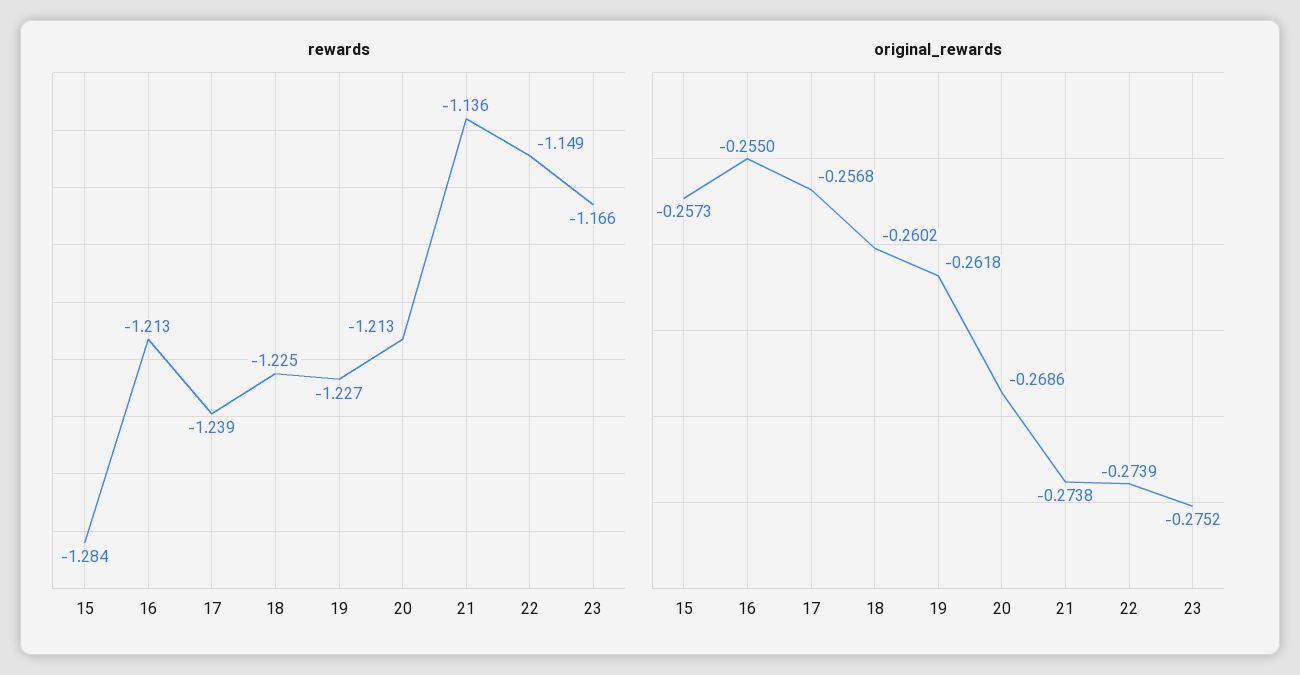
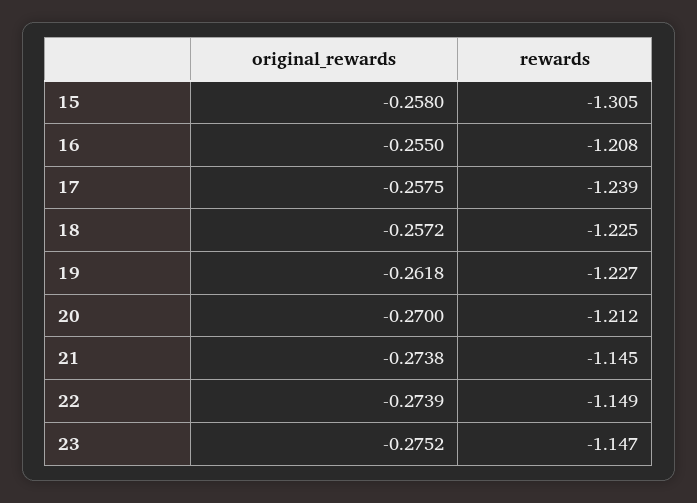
  {
    "rewards": {
-     "15": -1.284,
+     "15": -1.305,
-     "16": -1.213,
+     "16": -1.208,
      "17": -1.239,
      "18": -1.225,
      "19": -1.227,
-     "20": -1.213,
+     "20": -1.212,
-     "21": -1.136,
+     "21": -1.145,
      "22": -1.149,
-     "23": -1.166
+     "23": -1.147
    },
    "original_rewards": {
-     "15": -0.2573,
+     "15": -0.258,
      "16": -0.255,
-     "17": -0.2568,
+     "17": -0.2575,
-     "18": -0.2602,
+     "18": -0.2572,
      "19": -0.2618,
-     "20": -0.2686,
+     "20": -0.27,
      "21": -0.2738,
      "22": -0.2739,
      "23": -0.2752
    }
  }

